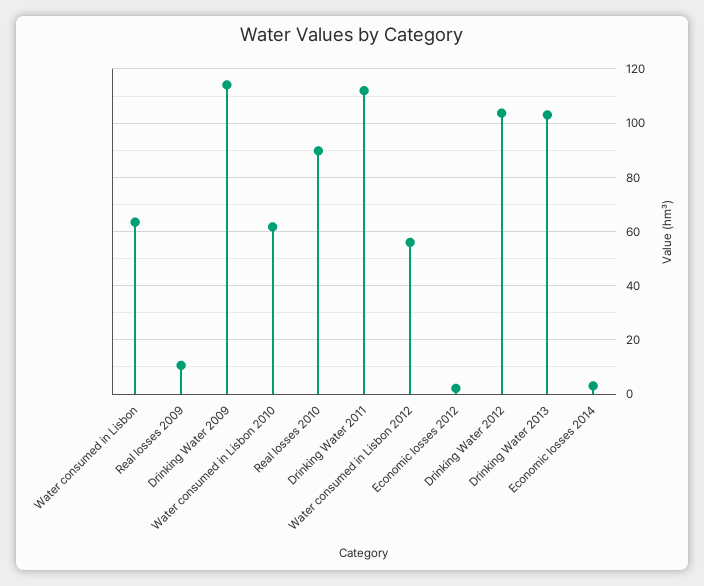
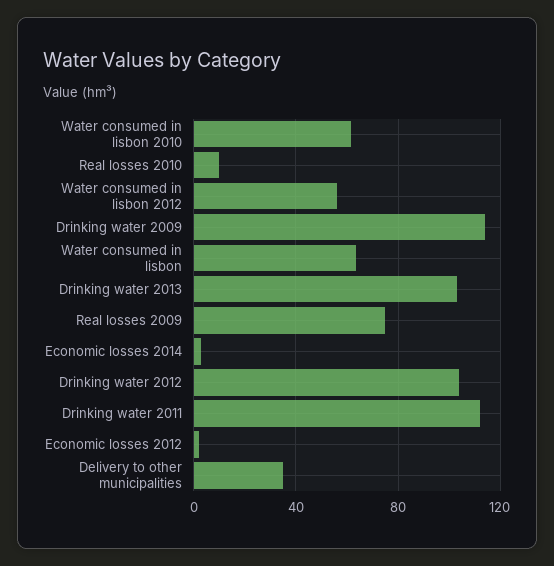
  {
    "Water consumed in Lisbon": 62.5,
-   "Real losses 2009": 10,
+   "Real losses 2009": 75,
    "Drinking Water 2009": 115,
    "Water consumed in Lisbon 2010": 62.5,
-   "Real losses 2010": 90,
+   "Real losses 2010": 10,
    "Drinking Water 2011": 112.5,
    "Water consumed in Lisbon 2012": 55,
    "Economic losses 2012": 2.5,
    "Drinking Water 2012": 102.5,
    "Drinking Water 2013": 102.5,
-   "Economic losses 2014": 2.5
+   "Economic losses 2014": 2.5,
+   "Delivery to other municipalities": 35
  }

